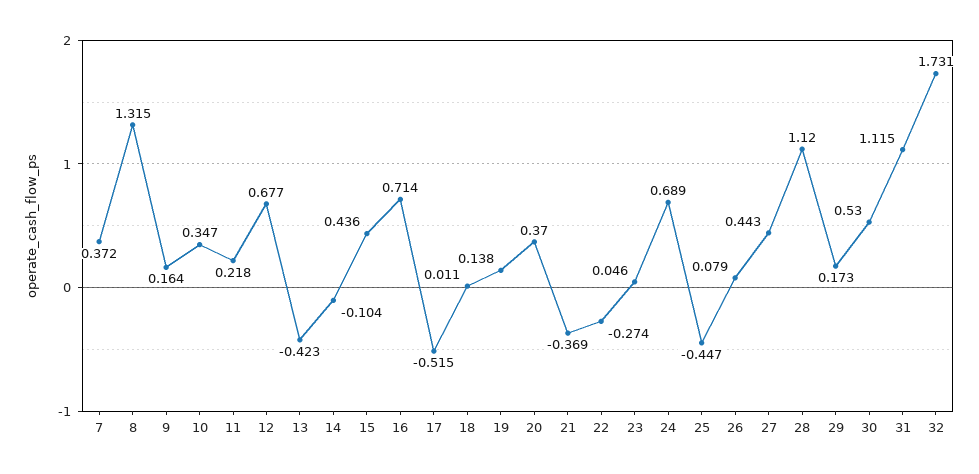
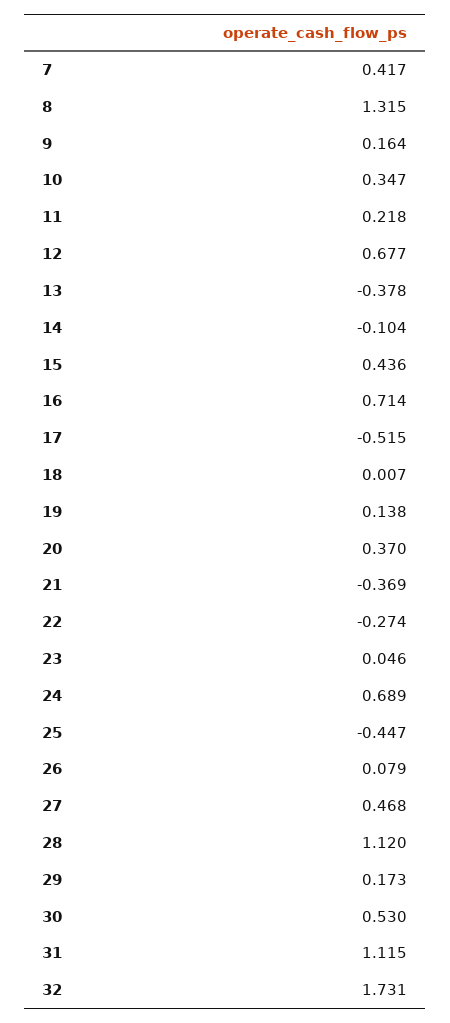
  {
-   "7": 0.372,
+   "7": 0.417,
    "8": 1.315,
    "9": 0.164,
    "10": 0.347,
    "11": 0.218,
    "12": 0.677,
-   "13": -0.423,
+   "13": -0.378,
    "14": -0.104,
    "15": 0.436,
    "16": 0.714,
    "17": -0.515,
-   "18": 0.011,
+   "18": 0.007,
    "19": 0.138,
    "20": 0.37,
    "21": -0.369,
    "22": -0.274,
    "23": 0.046,
    "24": 0.689,
    "25": -0.447,
    "26": 0.079,
-   "27": 0.443,
+   "27": 0.468,
    "28": 1.12,
    "29": 0.173,
    "30": 0.53,
    "31": 1.115,
    "32": 1.731
  }

